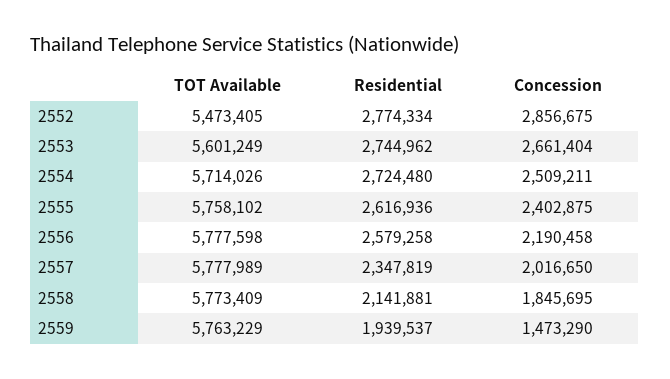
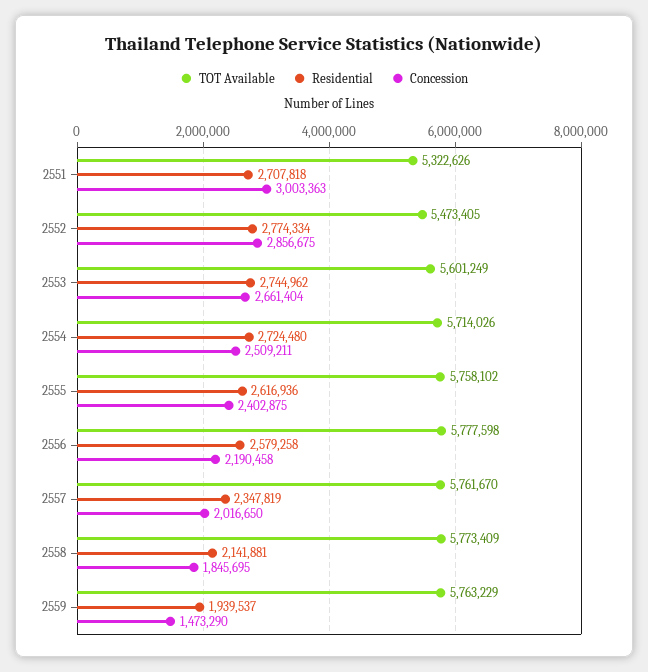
  {
    "TOT Available": {
      "2552": 5473405,
      "2553": 5601249,
      "2554": 5714026,
      "2555": 5758102,
      "2556": 5777598,
-     "2557": 5777989,
+     "2557": 5761670,
      "2558": 5773409,
-     "2559": 5763229
+     "2559": 5763229,
+     "2551": 5322626
    },
    "Residential": {
      "2552": 2774334,
      "2553": 2744962,
      "2554": 2724480,
      "2555": 2616936,
      "2556": 2579258,
      "2557": 2347819,
      "2558": 2141881,
-     "2559": 1939537
+     "2559": 1939537,
+     "2551": 2707818
    },
    "Concession": {
      "2552": 2856675,
      "2553": 2661404,
      "2554": 2509211,
      "2555": 2402875,
      "2556": 2190458,
      "2557": 2016650,
      "2558": 1845695,
-     "2559": 1473290
+     "2559": 1473290,
+     "2551": 3003363
    }
  }

